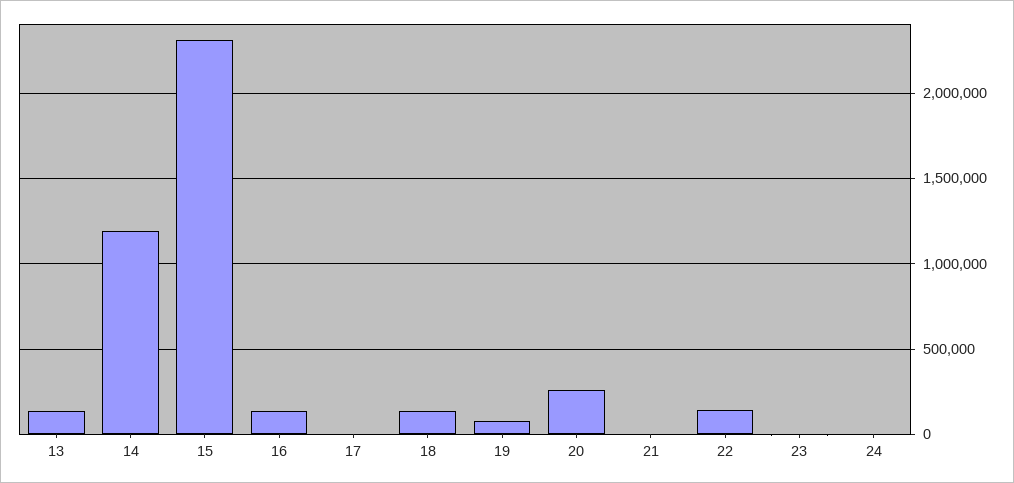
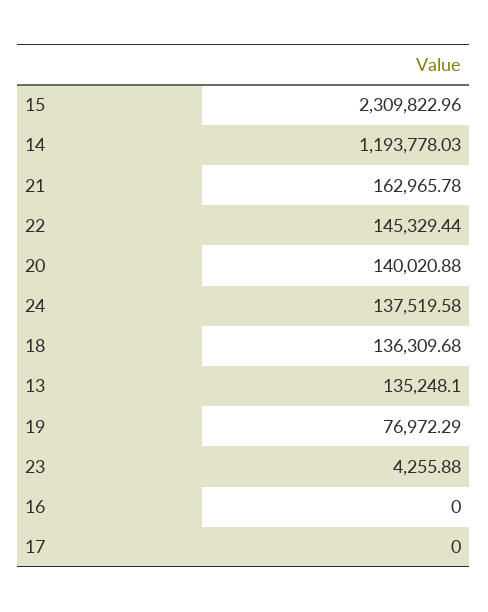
  {
    "13": 135248.1,
    "14": 1193778.03,
    "15": 2309822.96,
-   "16": 150000,
+   "16": 0,
    "17": 0,
    "18": 136309.68,
    "19": 76972.29,
-   "20": 250000,
+   "20": 140020.88,
-   "21": 0,
+   "21": 162965.78,
    "22": 145329.44,
    "23": 4255.88,
-   "24": 0
+   "24": 137519.58
  }

